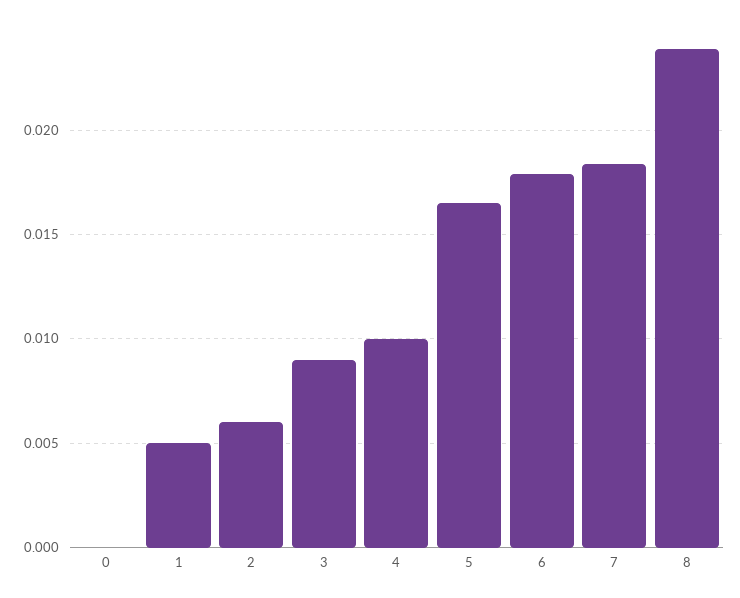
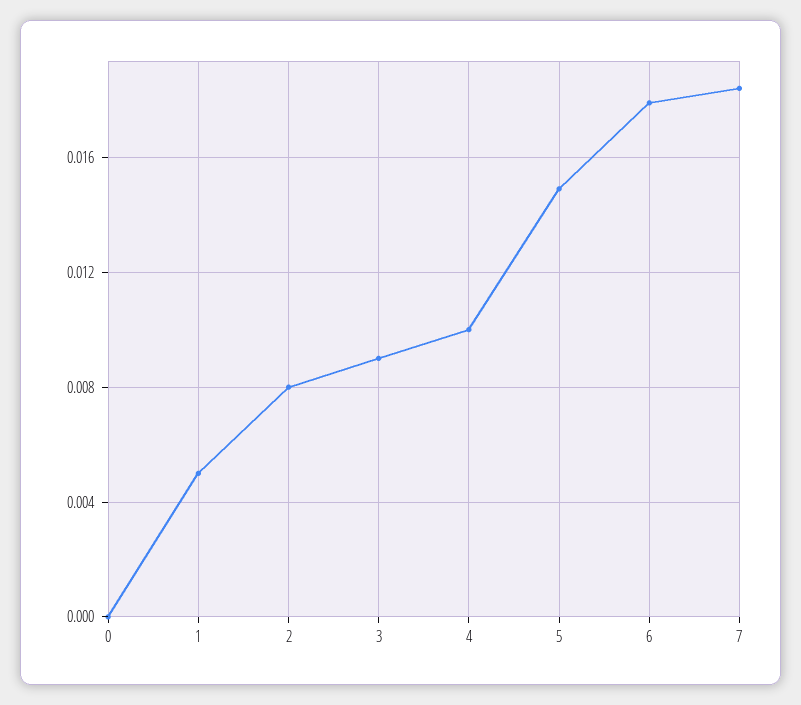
  {
    "0": 0,
    "1": 0.005,
-   "2": 0.006,
+   "2": 0.008,
    "3": 0.009,
    "4": 0.01,
-   "5": 0.0165,
+   "5": 0.015,
    "6": 0.018,
-   "7": 0.0185,
+   "7": 0.0185
-   "8": 0.024
  }

